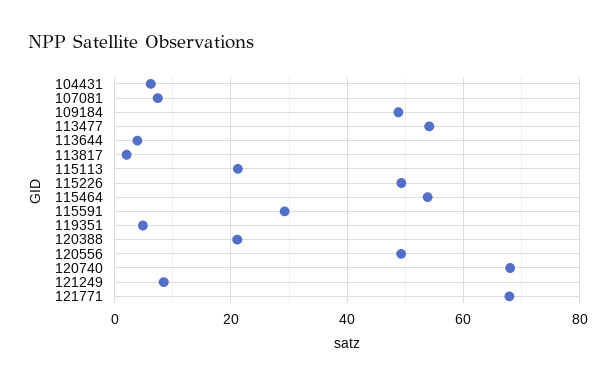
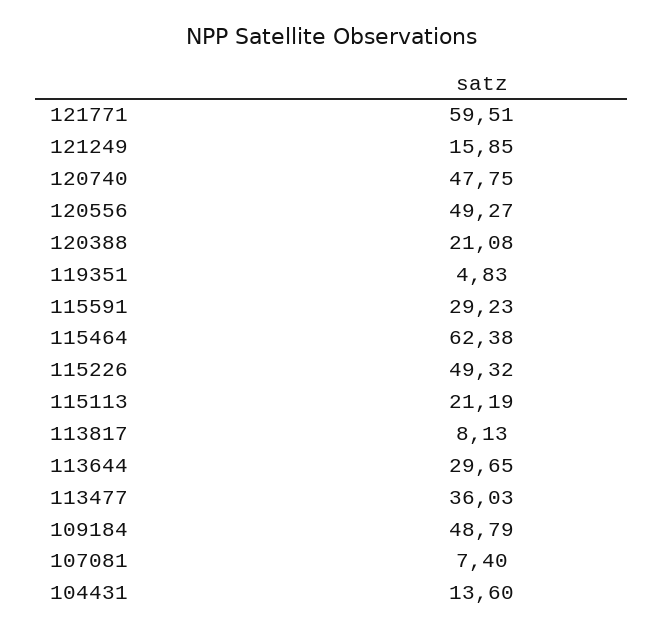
  {
-   "104431": 6,
+   "104431": 13.6,
    "107081": 7.4,
    "109184": 48.79,
-   "113477": 54,
+   "113477": 36.03,
-   "113644": 4,
+   "113644": 29.65,
-   "113817": 2,
+   "113817": 8.13,
    "115113": 21.19,
    "115226": 49.32,
-   "115464": 54,
+   "115464": 62.38,
    "115591": 29.23,
    "119351": 4.83,
    "120388": 21.08,
    "120556": 49.27,
-   "120740": 68,
+   "120740": 47.75,
-   "121249": 8,
+   "121249": 15.85,
-   "121771": 68
+   "121771": 59.51
  }

